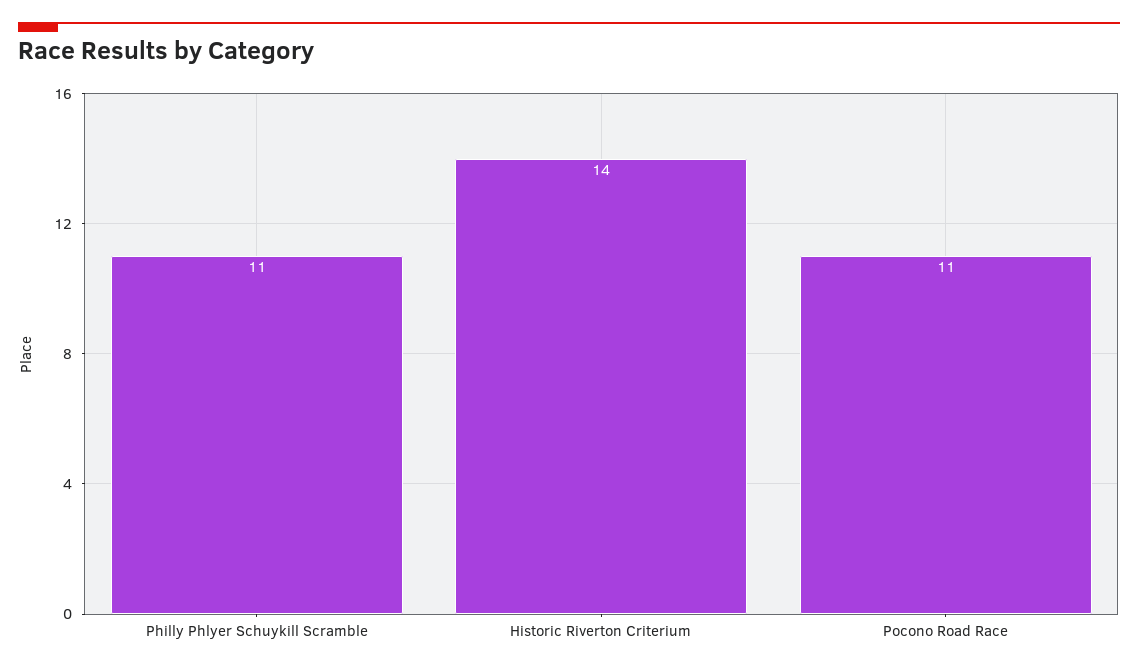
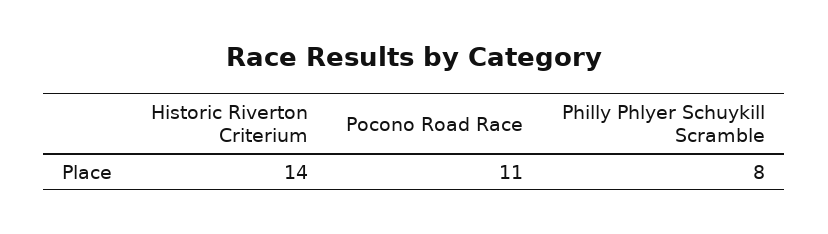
  {
-   "Philly Phlyer Schuykill Scramble": 11,
+   "Philly Phlyer Schuykill Scramble": 8,
    "Historic Riverton Criterium": 14,
    "Pocono Road Race": 11
  }

